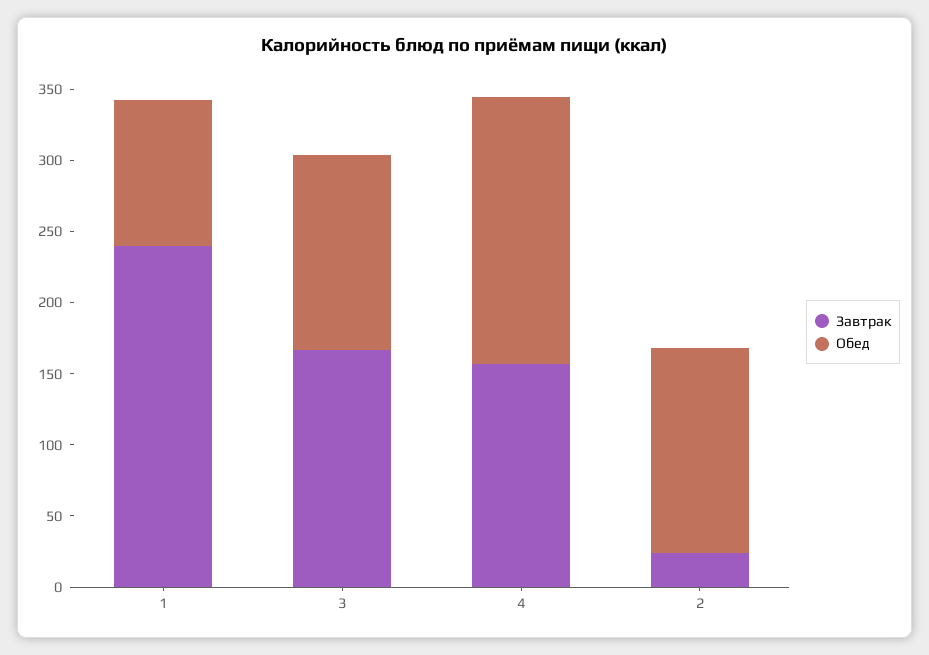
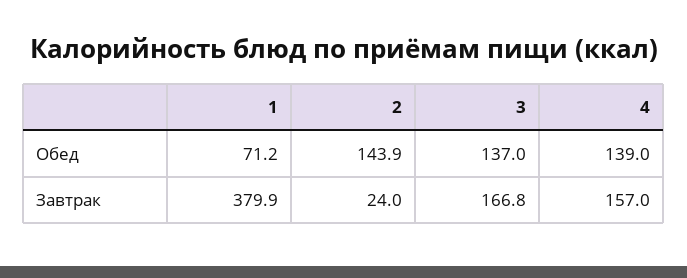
  {
    "Завтрак": {
-     "1": 240,
+     "1": 379.9,
      "3": 166.8,
      "4": 157,
      "2": 24
    },
    "Обед": {
-     "1": 100,
+     "1": 71.2,
      "3": 137,
-     "4": 190,
+     "4": 139,
      "2": 143.9
    }
  }

